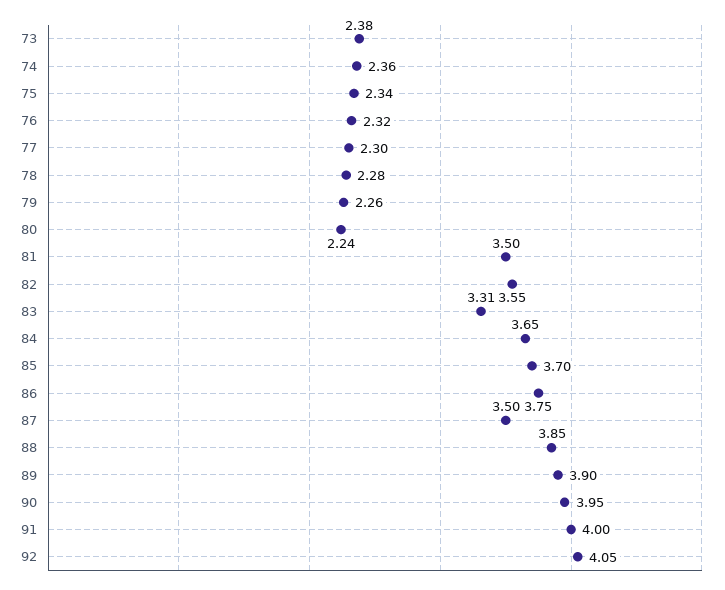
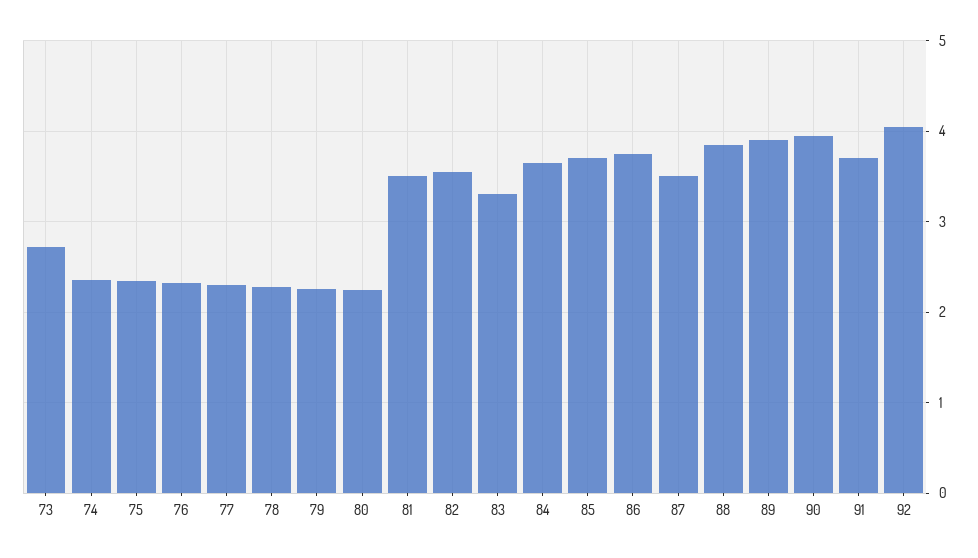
  {
-   "73": 2.38,
+   "73": 2.7,
    "74": 2.36,
    "75": 2.34,
    "76": 2.32,
    "77": 2.3,
    "78": 2.28,
    "79": 2.26,
    "80": 2.24,
    "81": 3.5,
    "82": 3.55,
    "83": 3.31,
    "84": 3.65,
    "85": 3.7,
    "86": 3.75,
    "87": 3.5,
    "88": 3.85,
    "89": 3.9,
    "90": 3.95,
-   "91": 4,
+   "91": 3.7,
    "92": 4.05
  }

